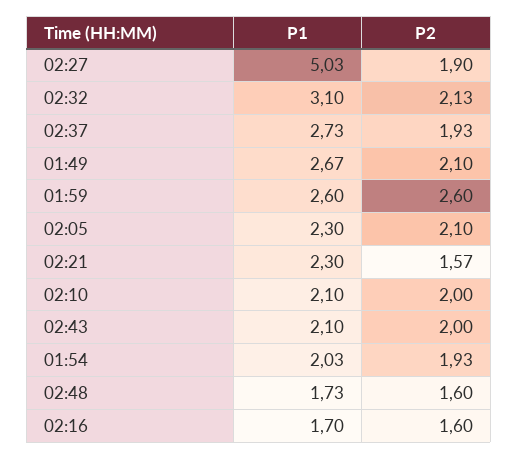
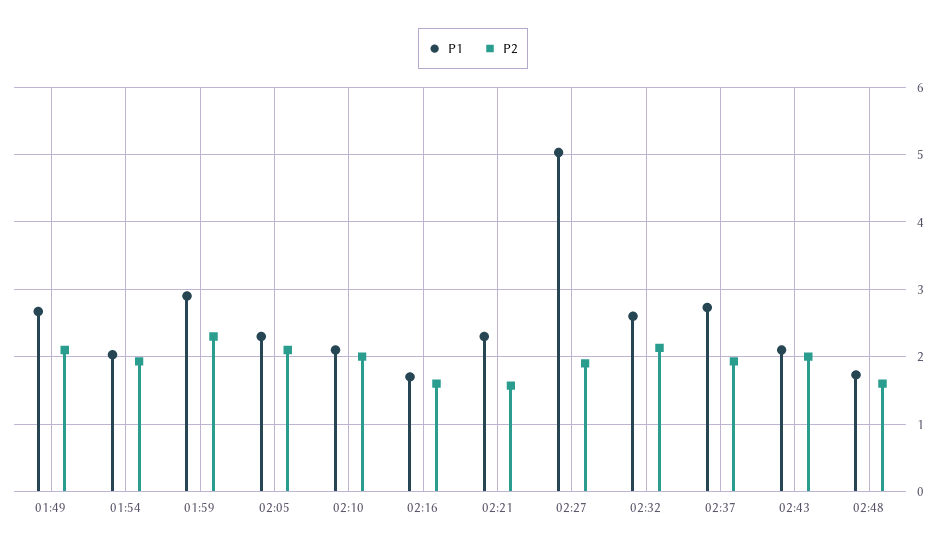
  {
    "P1": {
      "02:27": 5.03,
-     "02:32": 3.1,
+     "02:32": 2.6,
      "02:37": 2.73,
      "01:49": 2.67,
-     "01:59": 2.6,
+     "01:59": 2.9,
      "02:05": 2.3,
      "02:21": 2.3,
      "02:10": 2.1,
      "02:43": 2.1,
      "01:54": 2.03,
      "02:48": 1.73,
      "02:16": 1.7
    },
    "P2": {
      "02:27": 1.9,
      "02:32": 2.13,
      "02:37": 1.93,
      "01:49": 2.1,
-     "01:59": 2.6,
+     "01:59": 2.3,
      "02:05": 2.1,
      "02:21": 1.57,
      "02:10": 2,
      "02:43": 2,
      "01:54": 1.93,
      "02:48": 1.6,
      "02:16": 1.6
    }
  }

